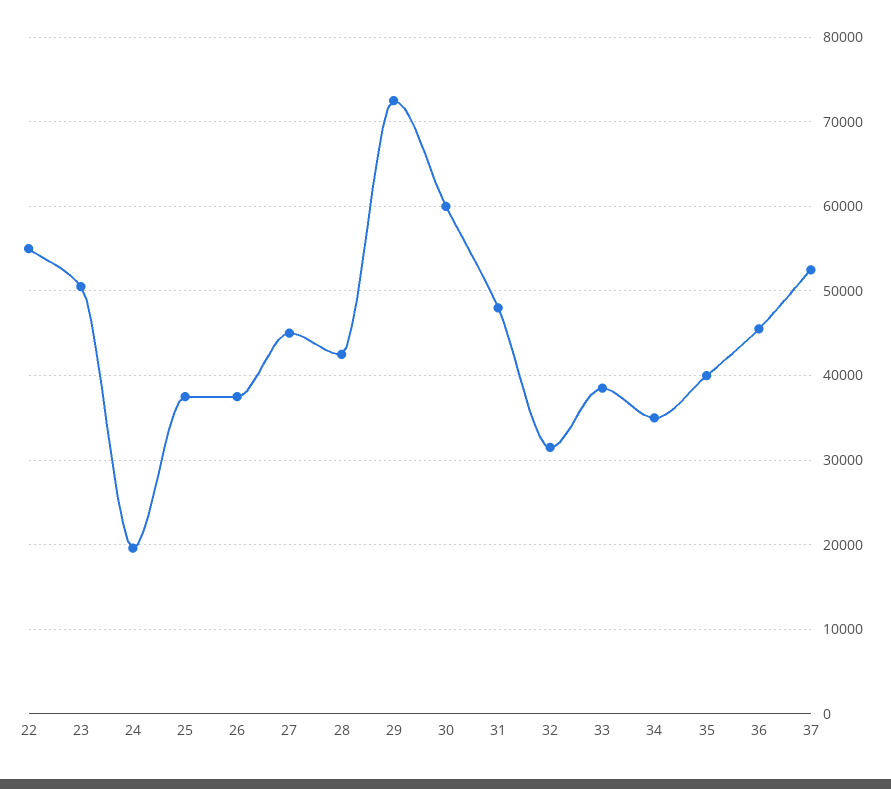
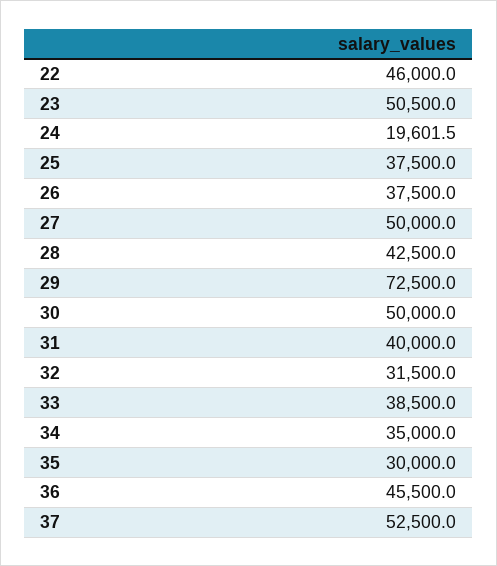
  {
-   "22": 55000,
+   "22": 46000,
    "23": 50500,
    "24": 19601.5,
    "25": 37500,
    "26": 37500,
-   "27": 45000,
+   "27": 50000,
    "28": 42500,
    "29": 72500,
-   "30": 60000,
+   "30": 50000,
-   "31": 48000,
+   "31": 40000,
    "32": 31500,
    "33": 38500,
    "34": 35000,
-   "35": 40000,
+   "35": 30000,
    "36": 45500,
    "37": 52500
  }

